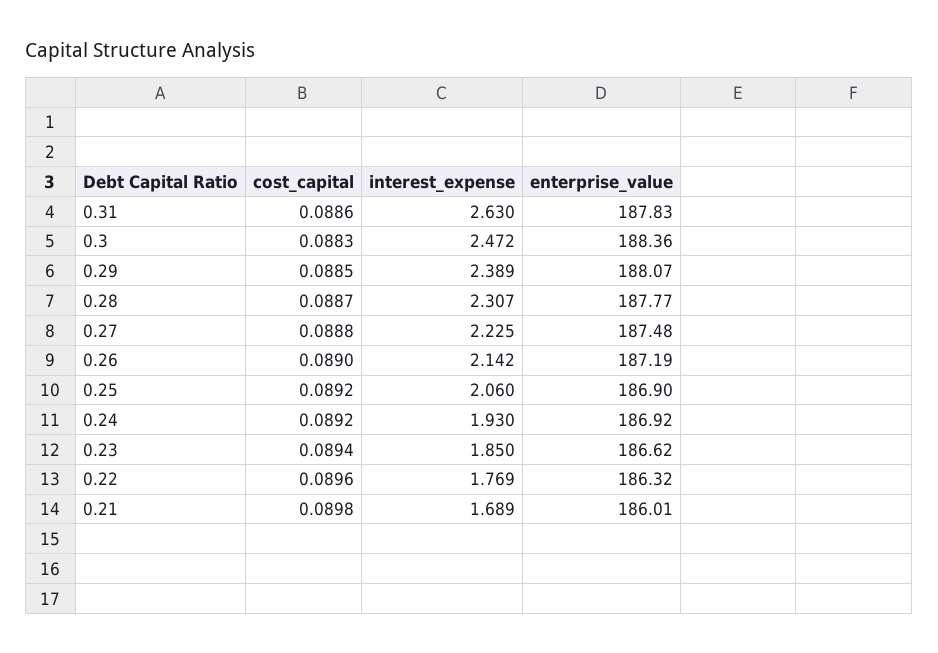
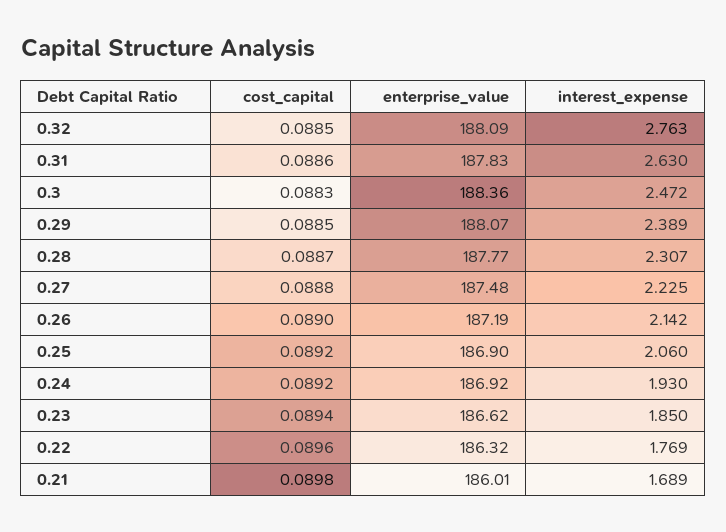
  {
    "cost_capital": {
      "0.31": 0.0886,
      "0.3": 0.0883,
      "0.29": 0.0885,
      "0.28": 0.0887,
      "0.27": 0.0888,
      "0.26": 0.089,
      "0.25": 0.0892,
      "0.24": 0.0892,
      "0.23": 0.0894,
      "0.22": 0.0896,
-     "0.21": 0.0898
+     "0.21": 0.0898,
+     "0.32": 0.0885
    },
    "interest_expense": {
      "0.31": 2.63,
      "0.3": 2.472,
      "0.29": 2.389,
      "0.28": 2.307,
      "0.27": 2.225,
      "0.26": 2.142,
      "0.25": 2.06,
      "0.24": 1.93,
      "0.23": 1.85,
      "0.22": 1.769,
-     "0.21": 1.689
+     "0.21": 1.689,
+     "0.32": 2.763
    },
    "enterprise_value": {
      "0.31": 187.83,
      "0.3": 188.36,
      "0.29": 188.07,
      "0.28": 187.77,
      "0.27": 187.48,
      "0.26": 187.19,
      "0.25": 186.9,
      "0.24": 186.92,
      "0.23": 186.62,
      "0.22": 186.32,
-     "0.21": 186.01
+     "0.21": 186.01,
+     "0.32": 188.09
    }
  }

